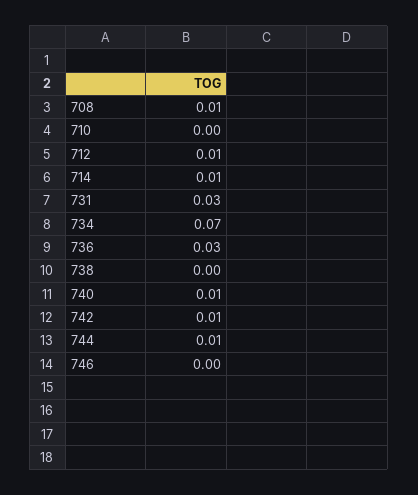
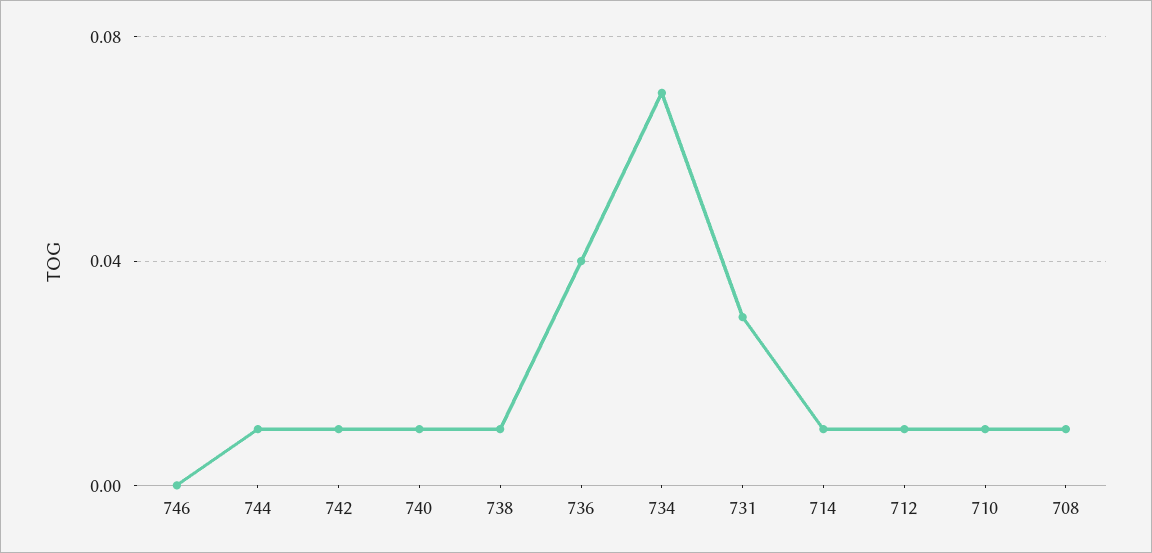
  {
    "708": 0.01,
-   "710": 0,
+   "710": 0.01,
    "712": 0.01,
    "714": 0.01,
    "731": 0.03,
    "734": 0.07,
-   "736": 0.03,
+   "736": 0.04,
-   "738": 0,
+   "738": 0.01,
    "740": 0.01,
    "742": 0.01,
    "744": 0.01,
    "746": 0
  }

